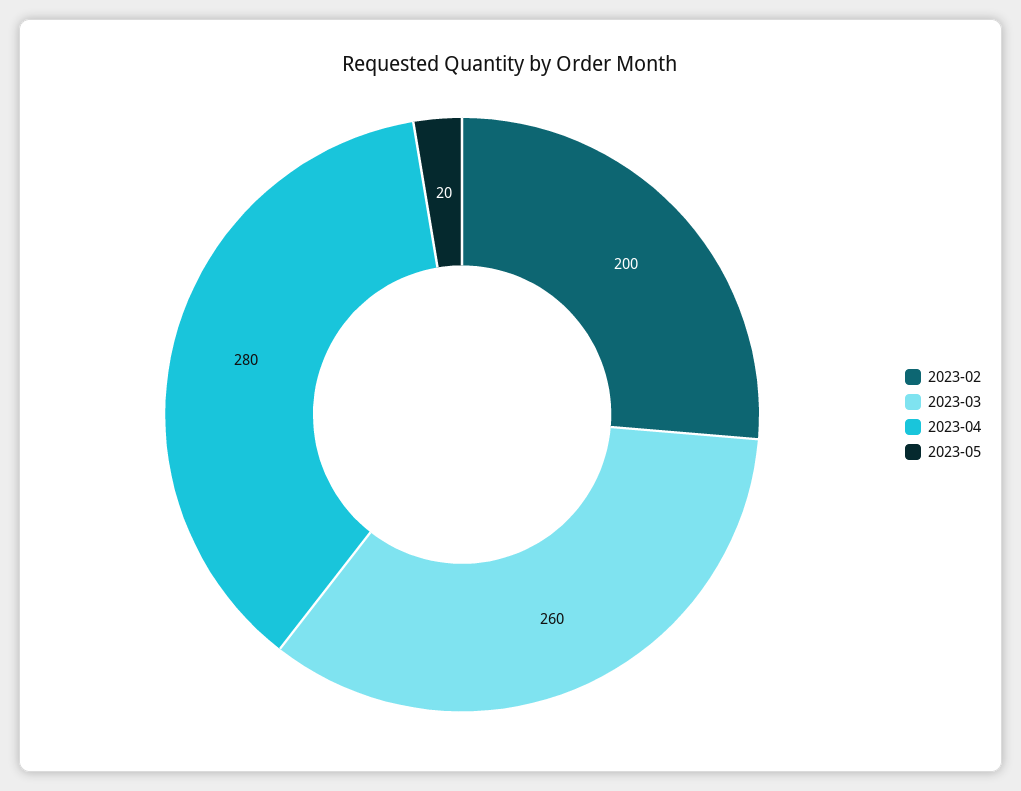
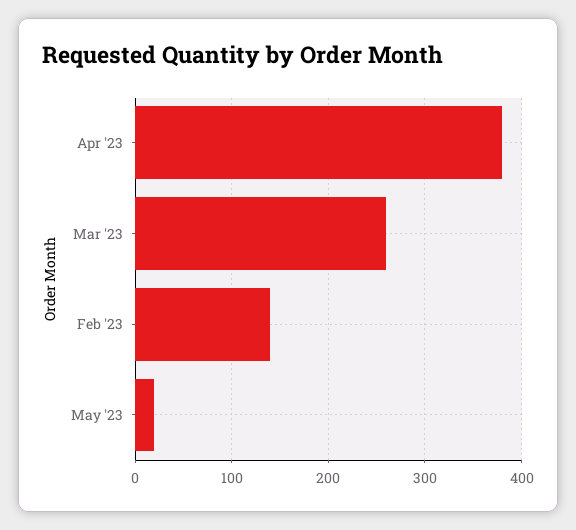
  {
-   "2023-02": 200,
+   "2023-02": 140,
    "2023-03": 260,
-   "2023-04": 280,
+   "2023-04": 380,
    "2023-05": 20
  }

